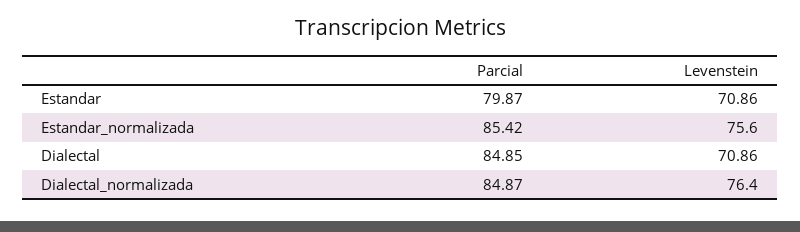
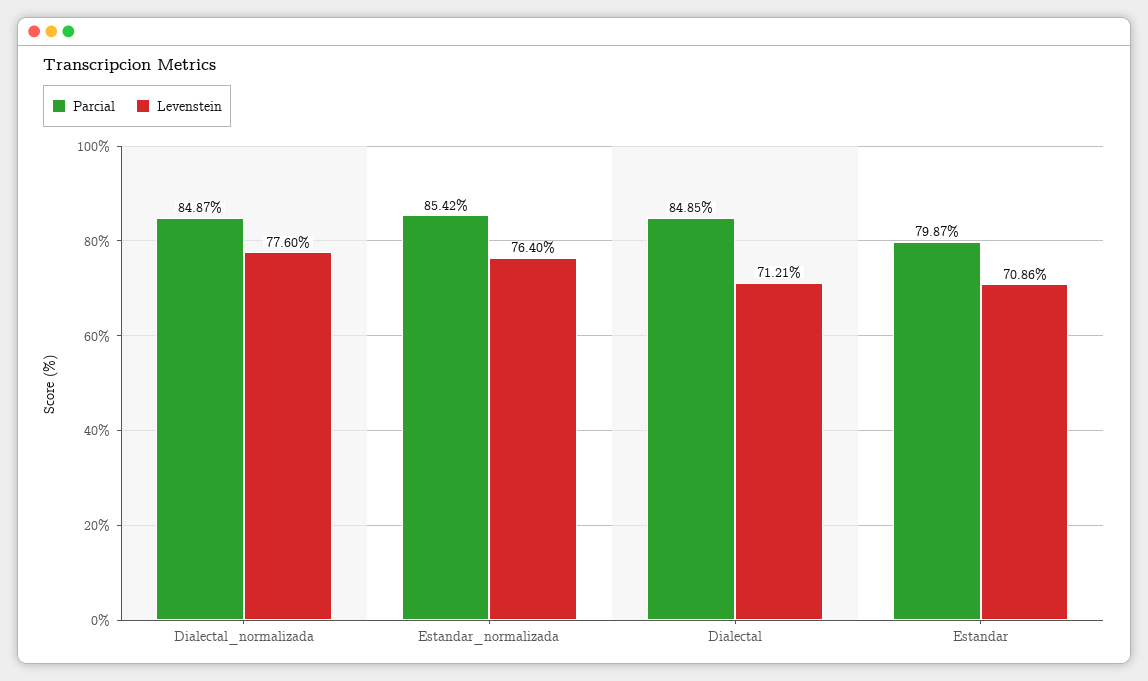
  {
    "Parcial": {
      "Estandar": 79.87,
      "Estandar_normalizada": 85.42,
      "Dialectal": 84.85,
      "Dialectal_normalizada": 84.87
    },
    "Levenstein": {
      "Estandar": 70.86,
-     "Estandar_normalizada": 75.6,
+     "Estandar_normalizada": 76.4,
-     "Dialectal": 70.86,
+     "Dialectal": 71.21,
-     "Dialectal_normalizada": 76.4
+     "Dialectal_normalizada": 77.6
    }
  }

